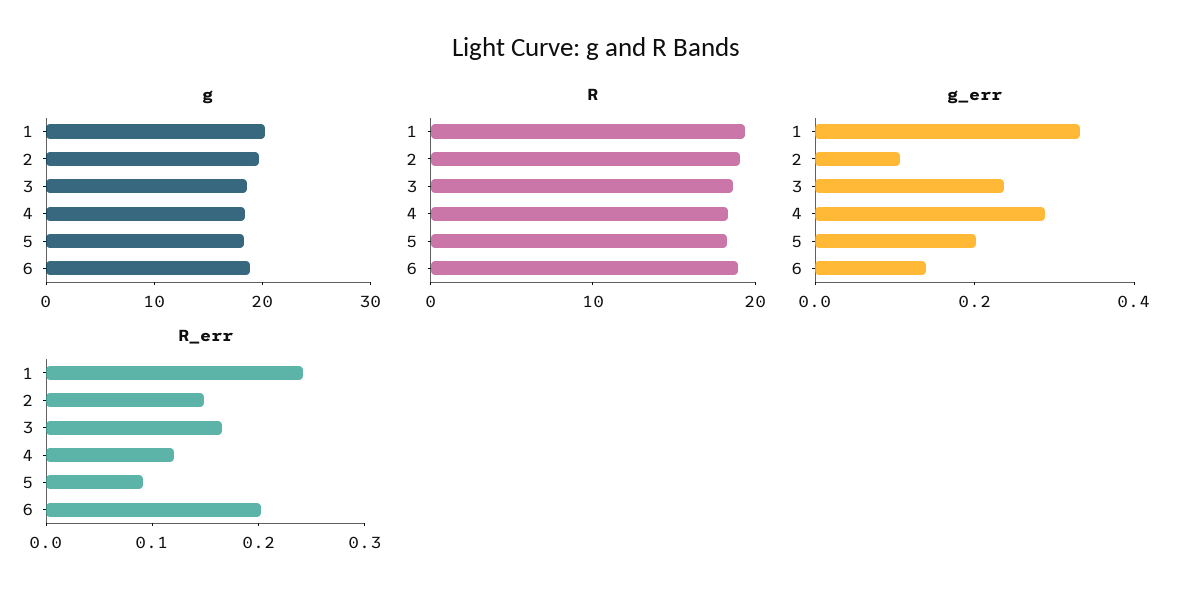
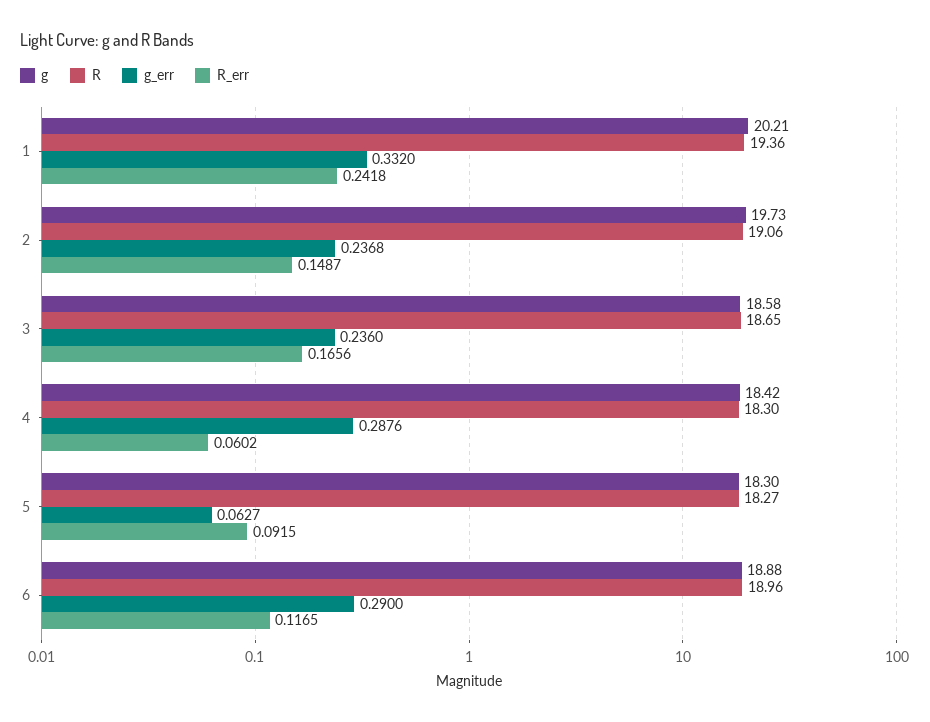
  {
    "g": {
      "1": 20.21,
      "2": 19.73,
      "3": 18.58,
      "4": 18.42,
      "5": 18.3,
      "6": 18.88
    },
    "R": {
      "1": 19.36,
      "2": 19.06,
      "3": 18.65,
      "4": 18.3,
      "5": 18.27,
      "6": 18.96
    },
    "g_err": {
      "1": 0.332,
-     "2": 0.1,
+     "2": 0.2368,
      "3": 0.236,
      "4": 0.2876,
-     "5": 0.2,
+     "5": 0.0627,
-     "6": 0.15
+     "6": 0.29
    },
    "R_err": {
      "1": 0.2418,
      "2": 0.1487,
      "3": 0.1656,
-     "4": 0.12,
+     "4": 0.0602,
      "5": 0.0915,
-     "6": 0.2
+     "6": 0.1165
    }
  }

